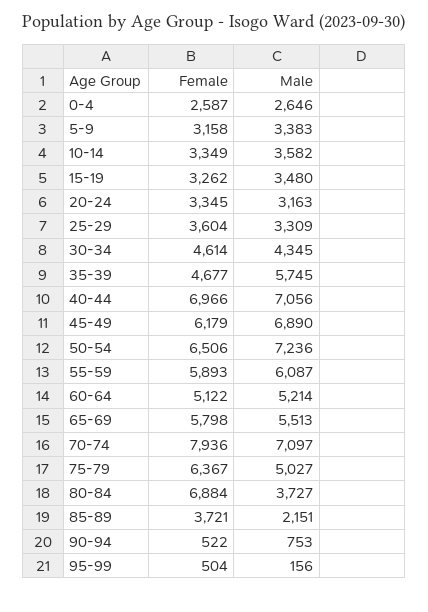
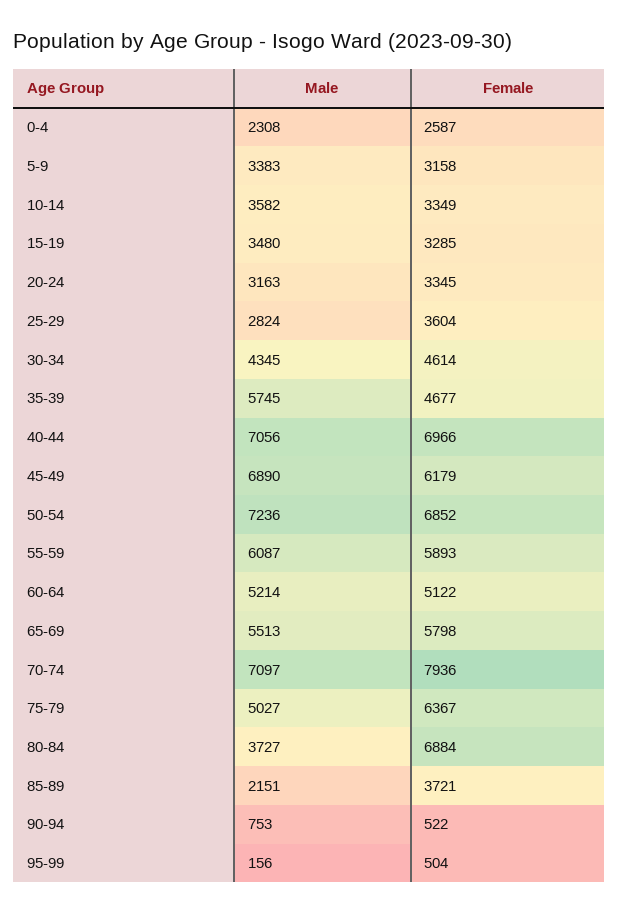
  {
    "Female": {
      "0-4": 2587,
      "5-9": 3158,
      "10-14": 3349,
-     "15-19": 3262,
+     "15-19": 3285,
      "20-24": 3345,
      "25-29": 3604,
      "30-34": 4614,
      "35-39": 4677,
      "40-44": 6966,
      "45-49": 6179,
-     "50-54": 6506,
+     "50-54": 6852,
      "55-59": 5893,
      "60-64": 5122,
      "65-69": 5798,
      "70-74": 7936,
      "75-79": 6367,
      "80-84": 6884,
      "85-89": 3721,
      "90-94": 522,
      "95-99": 504
    },
    "Male": {
-     "0-4": 2646,
+     "0-4": 2308,
      "5-9": 3383,
      "10-14": 3582,
      "15-19": 3480,
      "20-24": 3163,
-     "25-29": 3309,
+     "25-29": 2824,
      "30-34": 4345,
      "35-39": 5745,
      "40-44": 7056,
      "45-49": 6890,
      "50-54": 7236,
      "55-59": 6087,
      "60-64": 5214,
      "65-69": 5513,
      "70-74": 7097,
      "75-79": 5027,
      "80-84": 3727,
      "85-89": 2151,
      "90-94": 753,
      "95-99": 156
    }
  }

